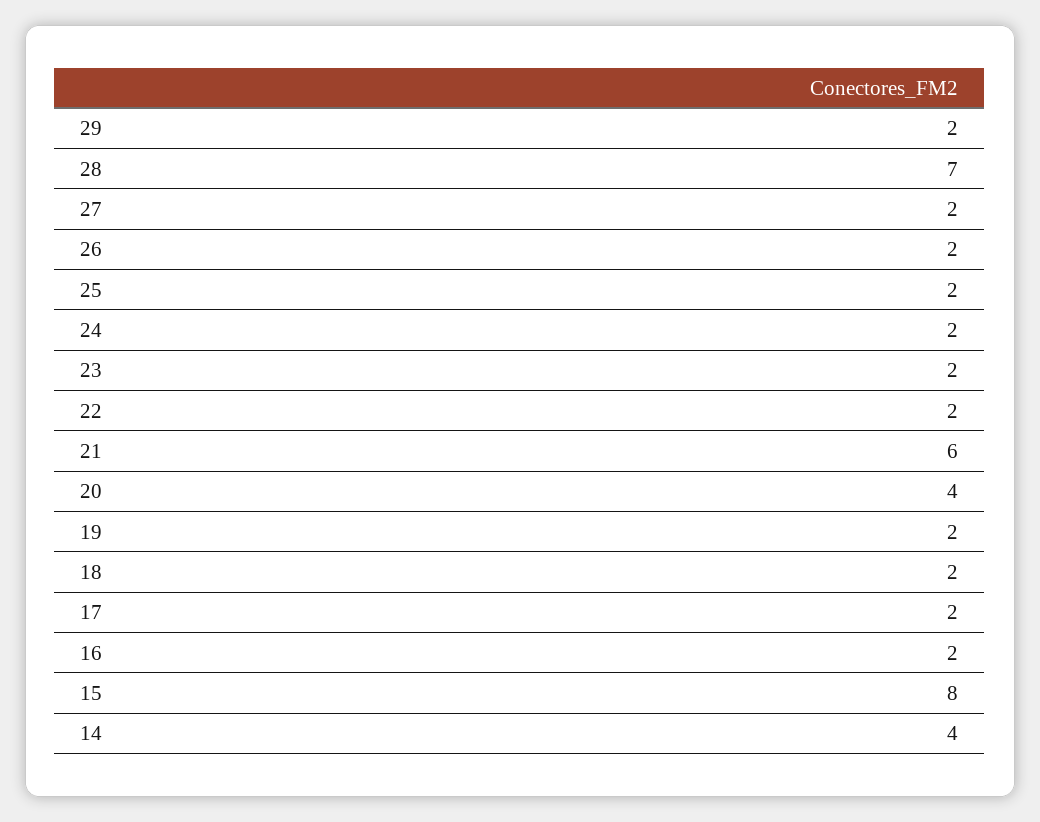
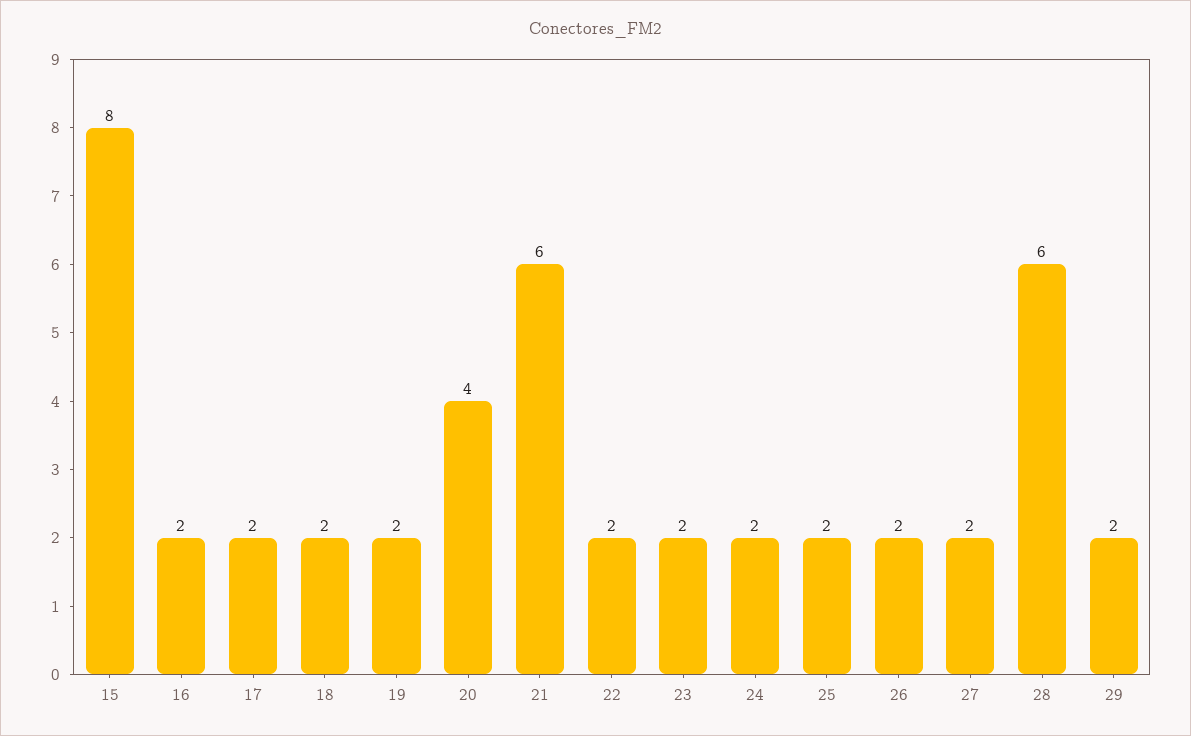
  {
    "29": 2,
-   "28": 7,
+   "28": 6,
    "27": 2,
    "26": 2,
    "25": 2,
    "24": 2,
    "23": 2,
    "22": 2,
    "21": 6,
    "20": 4,
    "19": 2,
    "18": 2,
    "17": 2,
    "16": 2,
-   "15": 8,
+   "15": 8
-   "14": 4
  }

